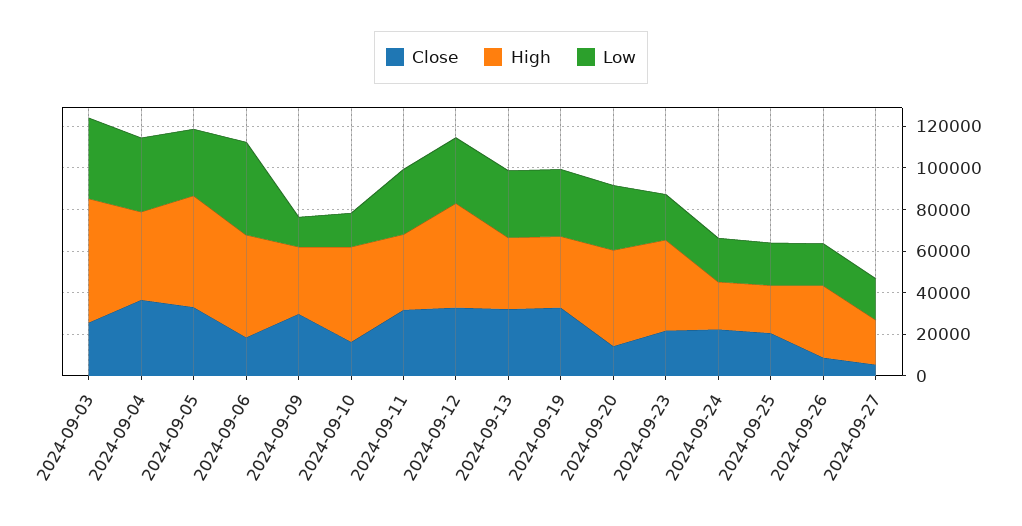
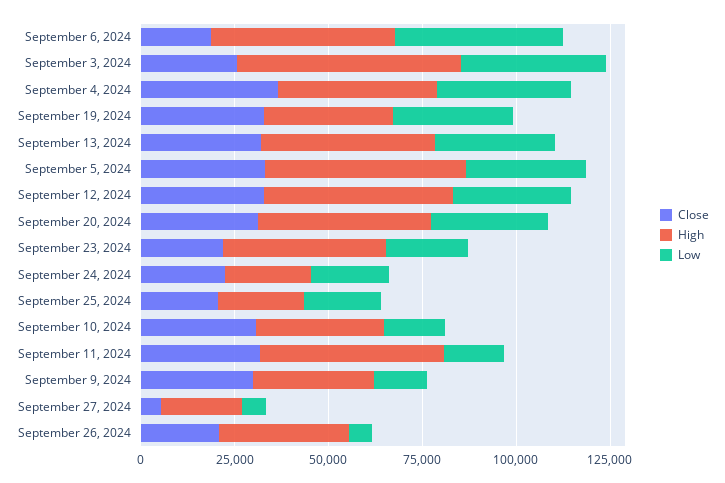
  {
    "Close": {
      "2024-09-03": 25000,
      "2024-09-04": 35000,
      "2024-09-05": 35000,
      "2024-09-06": 20000,
      "2024-09-09": 30000,
-     "2024-09-10": 15000,
+     "2024-09-10": 30000,
      "2024-09-11": 30000,
      "2024-09-12": 35000,
      "2024-09-13": 30000,
      "2024-09-19": 35000,
-     "2024-09-20": 15000,
+     "2024-09-20": 30000,
      "2024-09-23": 20000,
      "2024-09-24": 20000,
      "2024-09-25": 20000,
-     "2024-09-26": 10000,
+     "2024-09-26": 20000,
      "2024-09-27": 5000
    },
    "High": {
      "2024-09-03": 60000,
      "2024-09-04": 40000,
      "2024-09-05": 55000,
      "2024-09-06": 50000,
      "2024-09-09": 30000,
-     "2024-09-10": 45000,
+     "2024-09-10": 35000,
-     "2024-09-11": 35000,
+     "2024-09-11": 50000,
      "2024-09-12": 50000,
-     "2024-09-13": 35000,
+     "2024-09-13": 45000,
      "2024-09-19": 35000,
      "2024-09-20": 45000,
      "2024-09-23": 45000,
      "2024-09-24": 25000,
      "2024-09-25": 25000,
      "2024-09-26": 35000,
      "2024-09-27": 20000
    },
    "Low": {
      "2024-09-03": 40000,
      "2024-09-04": 35000,
      "2024-09-05": 30000,
      "2024-09-06": 45000,
      "2024-09-09": 15000,
      "2024-09-10": 15000,
-     "2024-09-11": 30000,
+     "2024-09-11": 15000,
      "2024-09-12": 30000,
      "2024-09-13": 30000,
      "2024-09-19": 30000,
      "2024-09-20": 30000,
      "2024-09-23": 20000,
      "2024-09-24": 20000,
      "2024-09-25": 20000,
-     "2024-09-26": 20000,
+     "2024-09-26": 5000,
-     "2024-09-27": 20000
+     "2024-09-27": 5000
    }
  }

